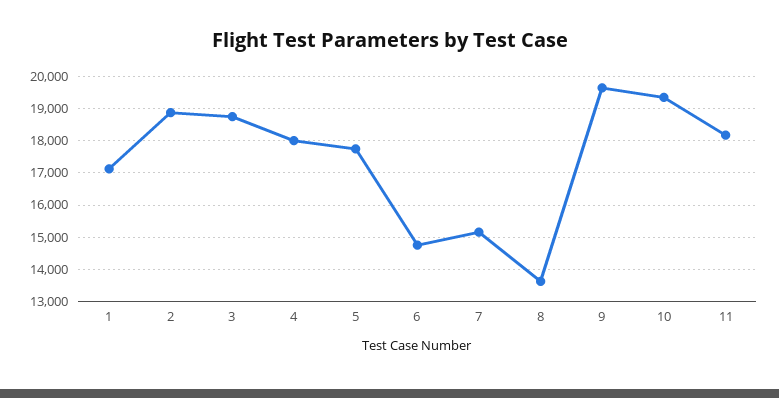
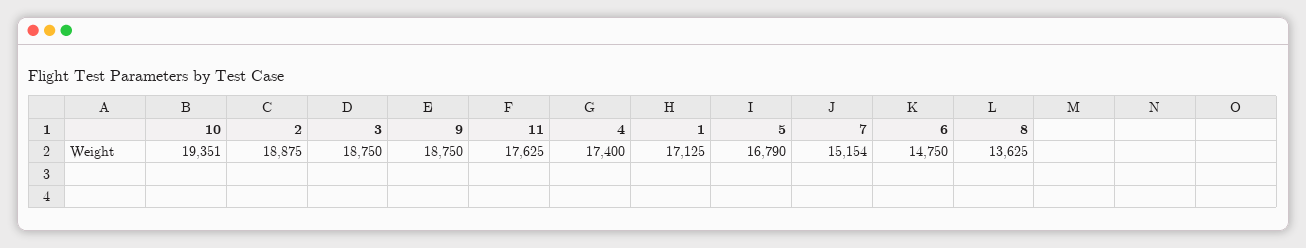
  {
    "1": 17125,
    "2": 18875,
    "3": 18750,
-   "4": 18000,
+   "4": 17400,
-   "5": 17800,
+   "5": 16790,
    "6": 14750,
    "7": 15154,
    "8": 13625,
-   "9": 19600,
+   "9": 18750,
    "10": 19351,
-   "11": 18200
+   "11": 17625
  }

